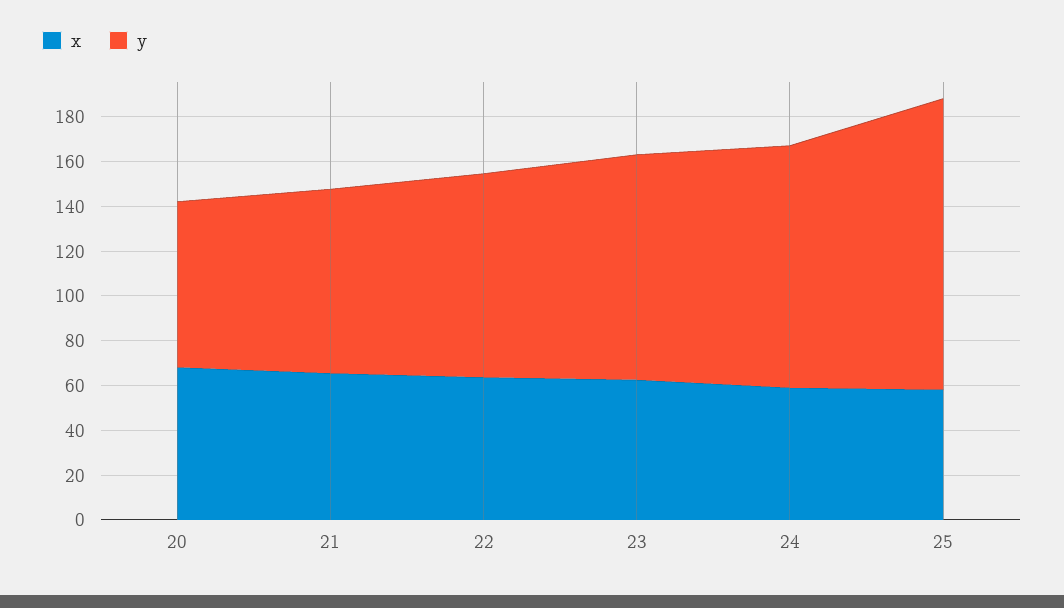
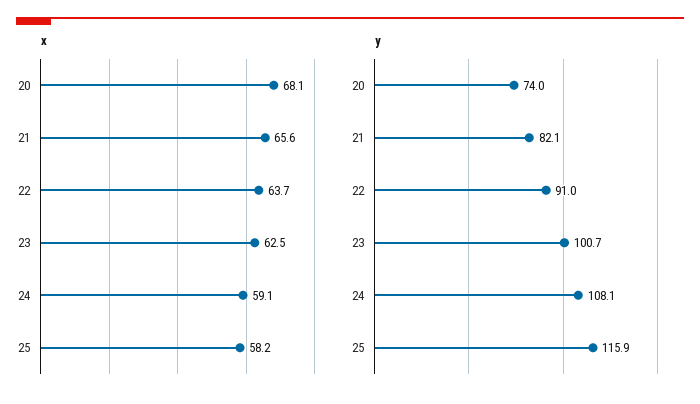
  {
    "x": {
      "20": 68.1,
      "21": 65.6,
      "22": 63.7,
      "23": 62.5,
      "24": 59.1,
      "25": 58.2
    },
    "y": {
      "20": 74,
      "21": 82.1,
      "22": 91,
      "23": 100.7,
      "24": 108.1,
-     "25": 130
+     "25": 115.9
    }
  }

